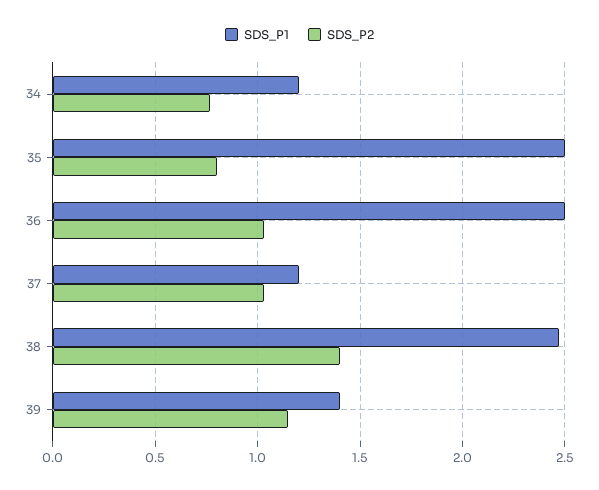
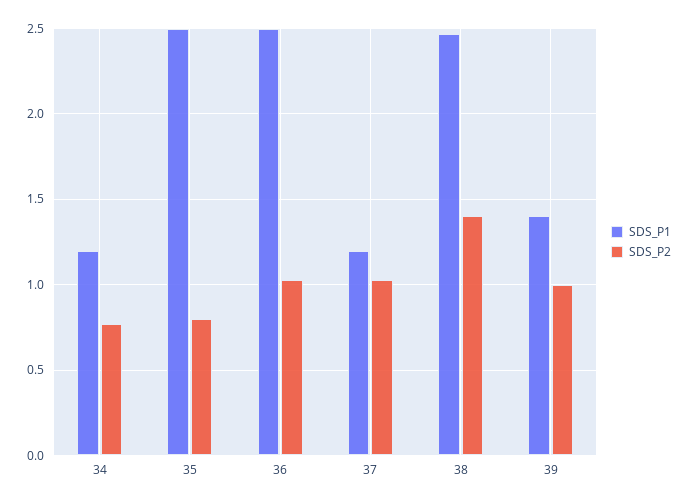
  {
    "SDS_P1": {
      "34": 1.2,
      "35": 2.5,
      "36": 2.5,
      "37": 1.2,
      "38": 2.45,
      "39": 1.4
    },
    "SDS_P2": {
      "34": 0.75,
      "35": 0.8,
      "36": 1.05,
      "37": 1.05,
      "38": 1.4,
-     "39": 1.15
+     "39": 1
    }
  }

